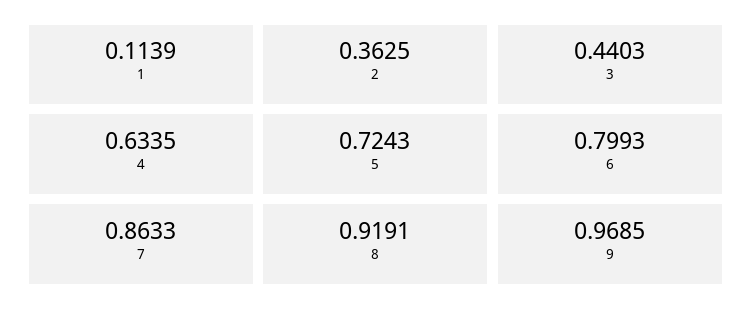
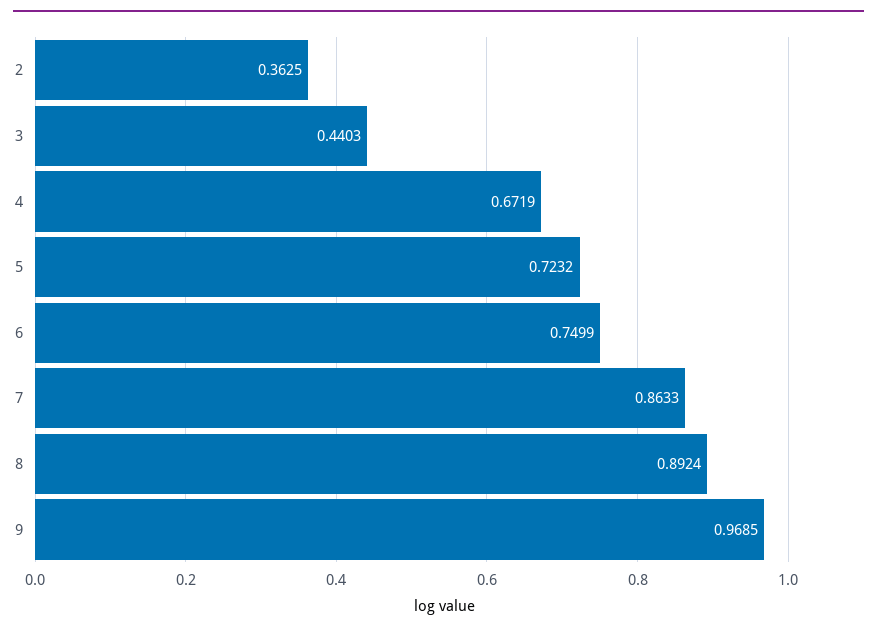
  {
-   "1": 0.1139,
    "2": 0.3625,
    "3": 0.4403,
-   "4": 0.6335,
+   "4": 0.6719,
-   "5": 0.7243,
+   "5": 0.7232,
-   "6": 0.7993,
+   "6": 0.7499,
    "7": 0.8633,
-   "8": 0.9191,
+   "8": 0.8924,
    "9": 0.9685
  }

